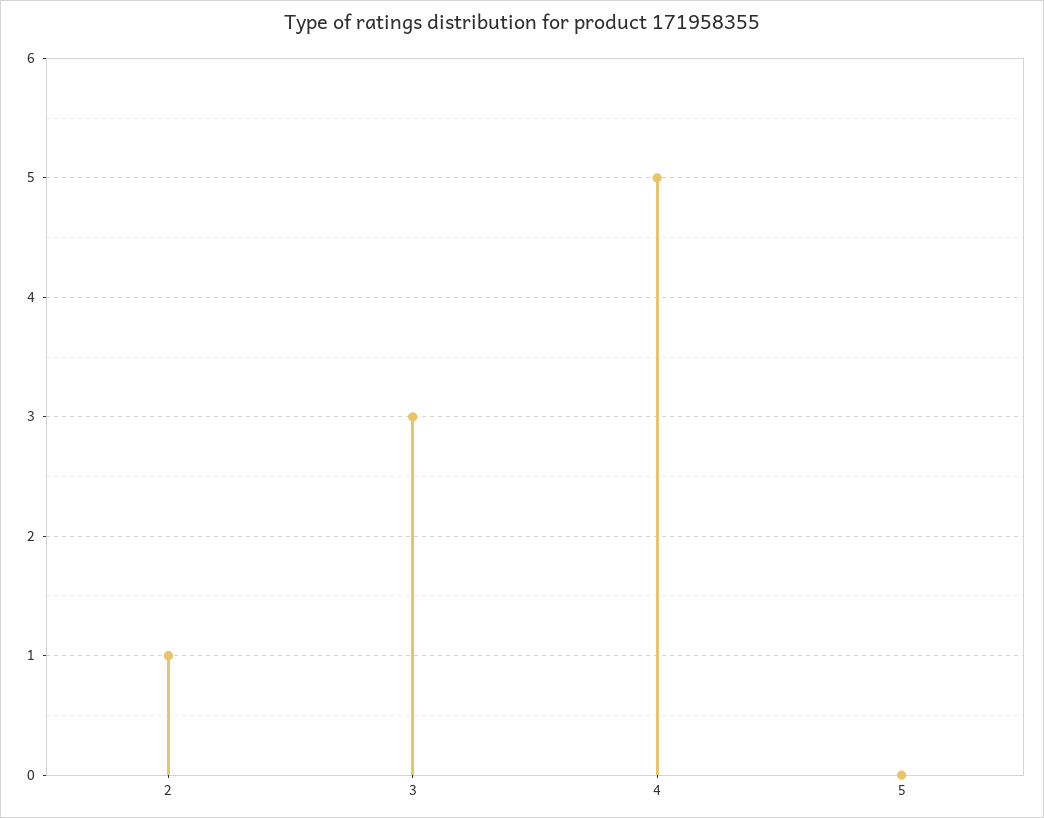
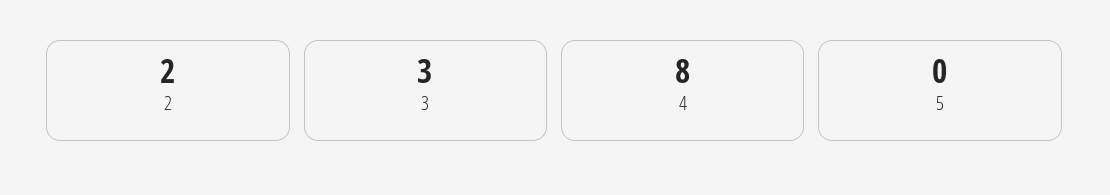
  {
-   "2": 1,
+   "2": 2,
    "3": 3,
-   "4": 5,
+   "4": 8,
    "5": 0
  }

